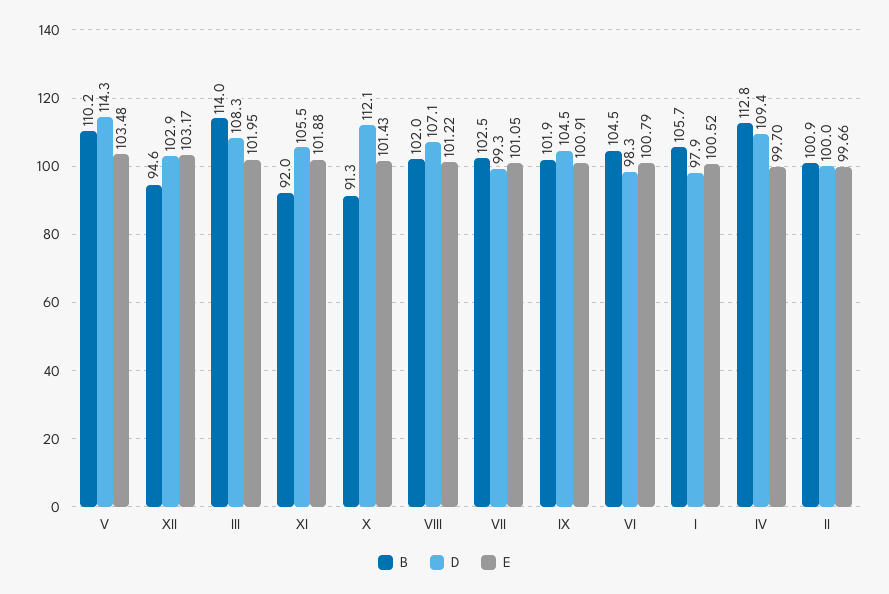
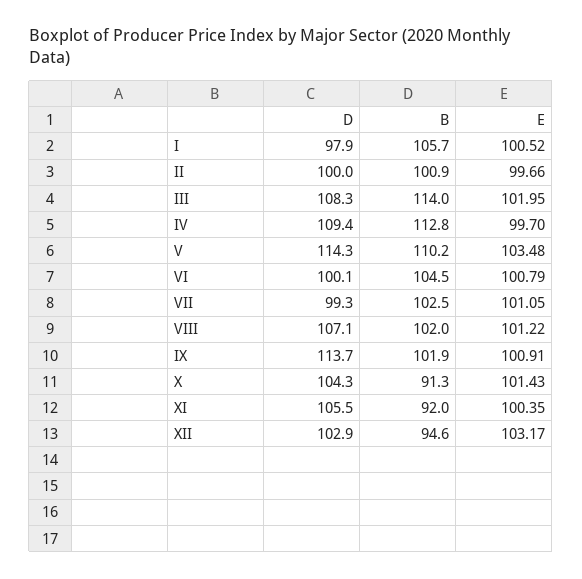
  {
    "B": {
      "V": 110.2,
      "XII": 94.6,
      "III": 114,
      "XI": 92,
      "X": 91.3,
      "VIII": 102,
      "VII": 102.5,
      "IX": 101.9,
      "VI": 104.5,
      "I": 105.7,
      "IV": 112.8,
      "II": 100.9
    },
    "D": {
      "V": 114.3,
      "XII": 102.9,
      "III": 108.3,
      "XI": 105.5,
-     "X": 112.1,
+     "X": 104.3,
      "VIII": 107.1,
      "VII": 99.3,
-     "IX": 104.5,
+     "IX": 113.7,
-     "VI": 98.3,
+     "VI": 100.1,
      "I": 97.9,
      "IV": 109.4,
      "II": 100
    },
    "E": {
      "V": 103.48,
      "XII": 103.17,
      "III": 101.95,
-     "XI": 101.88,
+     "XI": 100.35,
      "X": 101.43,
      "VIII": 101.22,
      "VII": 101.05,
      "IX": 100.91,
      "VI": 100.79,
      "I": 100.52,
      "IV": 99.7,
      "II": 99.66
    }
  }

